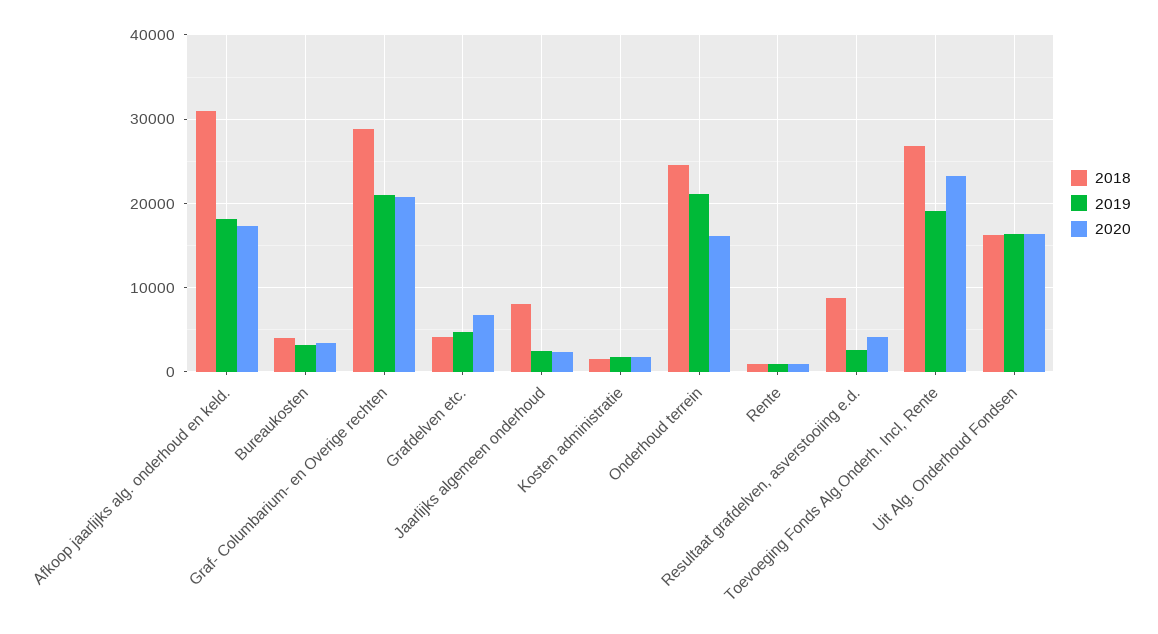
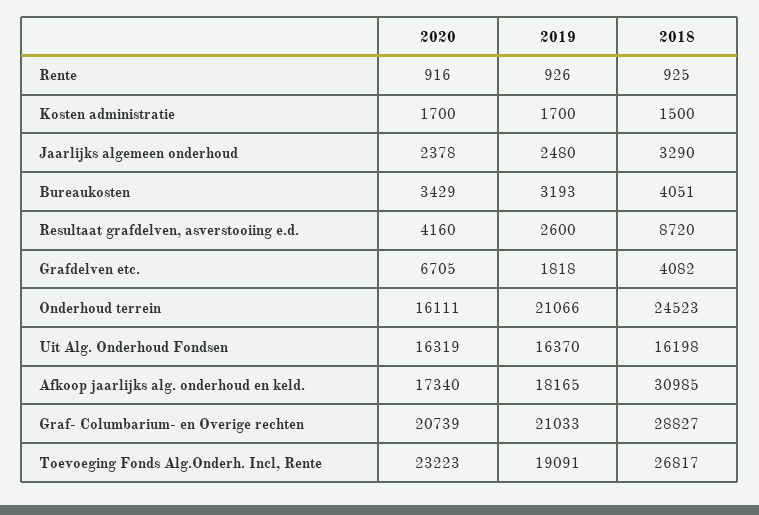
  {
    "2018": {
      "Afkoop jaarlijks alg. onderhoud en keld.": 30985,
      "Bureaukosten": 4051,
      "Graf- Columbarium- en Overige rechten": 28827,
      "Grafdelven etc.": 4082,
-     "Jaarlijks algemeen onderhoud": 8000,
+     "Jaarlijks algemeen onderhoud": 3290,
      "Kosten administratie": 1500,
      "Onderhoud terrein": 24523,
      "Rente": 925,
      "Resultaat grafdelven, asverstooiing e.d.": 8720,
      "Toevoeging Fonds Alg.Onderh. Incl, Rente": 26817,
      "Uit Alg. Onderhoud Fondsen": 16198
    },
    "2019": {
      "Afkoop jaarlijks alg. onderhoud en keld.": 18165,
      "Bureaukosten": 3193,
      "Graf- Columbarium- en Overige rechten": 21033,
-     "Grafdelven etc.": 5000,
+     "Grafdelven etc.": 1818,
      "Jaarlijks algemeen onderhoud": 2480,
      "Kosten administratie": 1700,
      "Onderhoud terrein": 21066,
      "Rente": 926,
      "Resultaat grafdelven, asverstooiing e.d.": 2600,
      "Toevoeging Fonds Alg.Onderh. Incl, Rente": 19091,
      "Uit Alg. Onderhoud Fondsen": 16370
    },
    "2020": {
      "Afkoop jaarlijks alg. onderhoud en keld.": 17340,
      "Bureaukosten": 3429,
      "Graf- Columbarium- en Overige rechten": 20739,
      "Grafdelven etc.": 6705,
      "Jaarlijks algemeen onderhoud": 2378,
      "Kosten administratie": 1700,
      "Onderhoud terrein": 16111,
      "Rente": 916,
      "Resultaat grafdelven, asverstooiing e.d.": 4160,
      "Toevoeging Fonds Alg.Onderh. Incl, Rente": 23223,
      "Uit Alg. Onderhoud Fondsen": 16319
    }
  }

